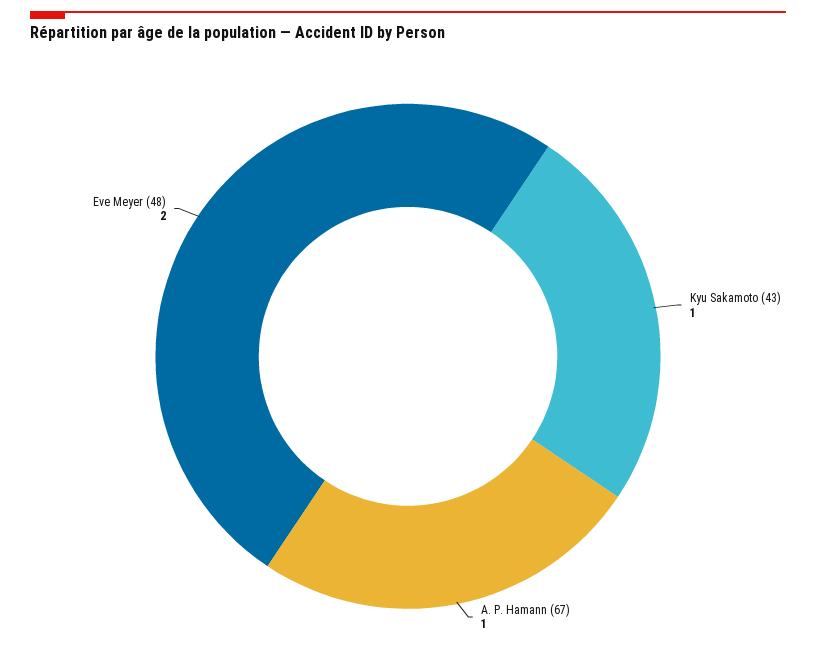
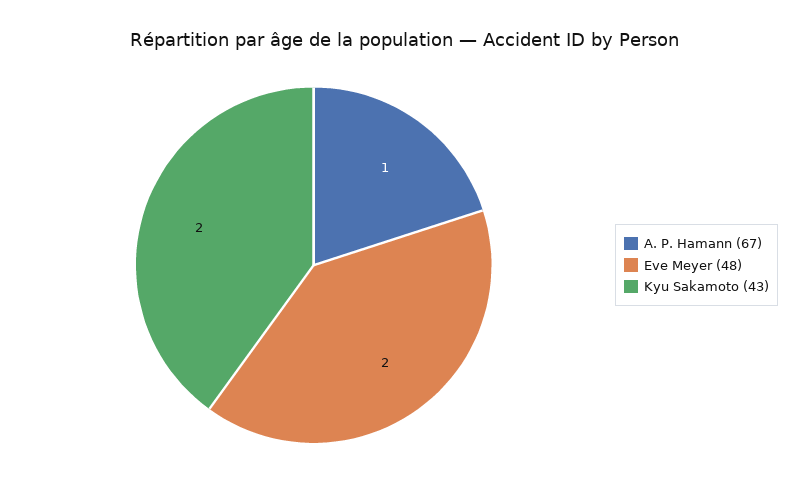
  {
-   "Kyu Sakamoto (43)": 1,
+   "Kyu Sakamoto (43)": 2,
    "A. P. Hamann (67)": 1,
    "Eve Meyer (48)": 2
  }

